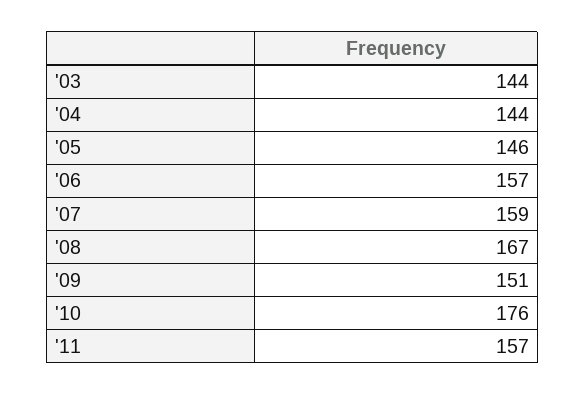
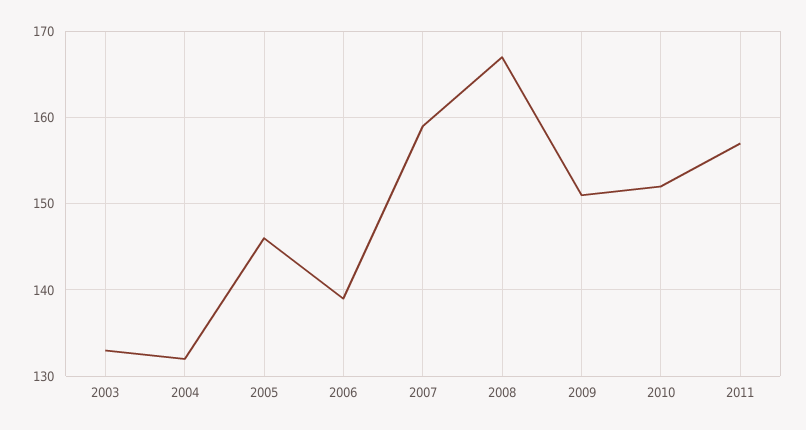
  {
-   "'03": 144,
+   "'03": 133,
-   "'04": 144,
+   "'04": 132,
    "'05": 146,
-   "'06": 157,
+   "'06": 139,
    "'07": 159,
    "'08": 167,
    "'09": 151,
-   "'10": 176,
+   "'10": 152,
    "'11": 157
  }

